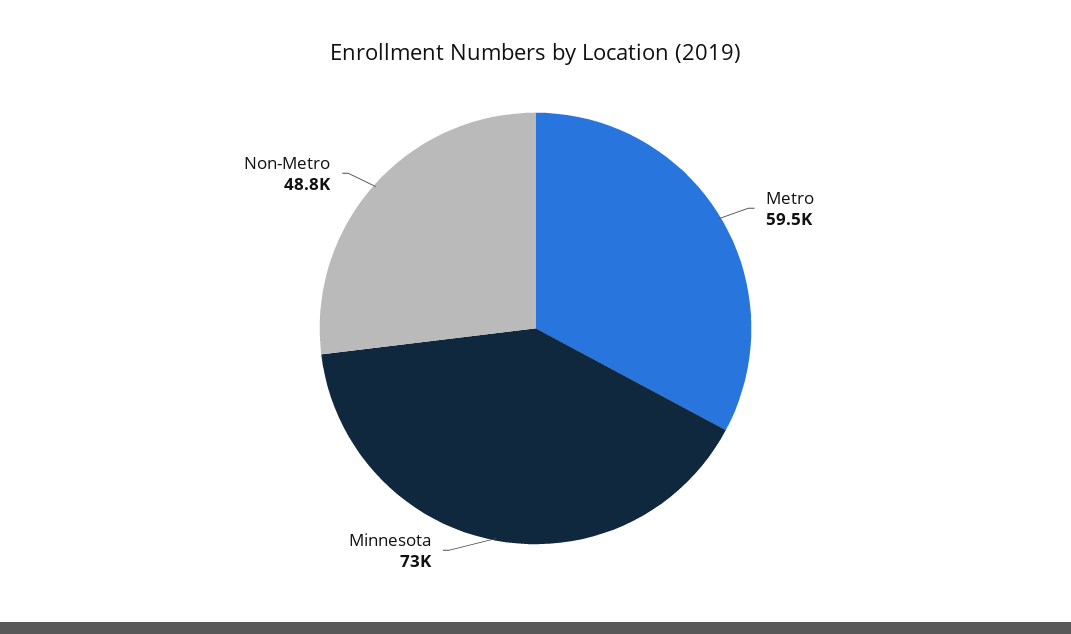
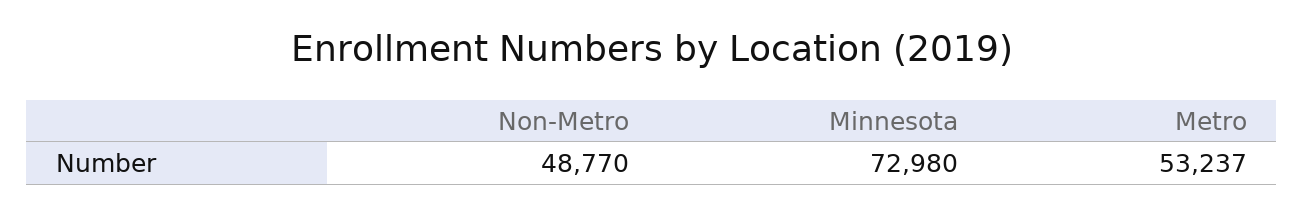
  {
-   "Metro": 59500,
+   "Metro": 53237,
    "Minnesota": 72980,
    "Non-Metro": 48770
  }

